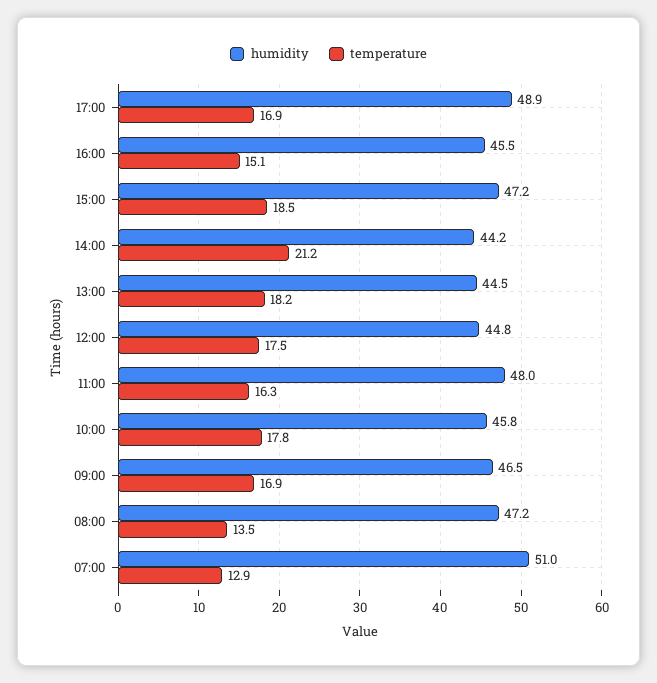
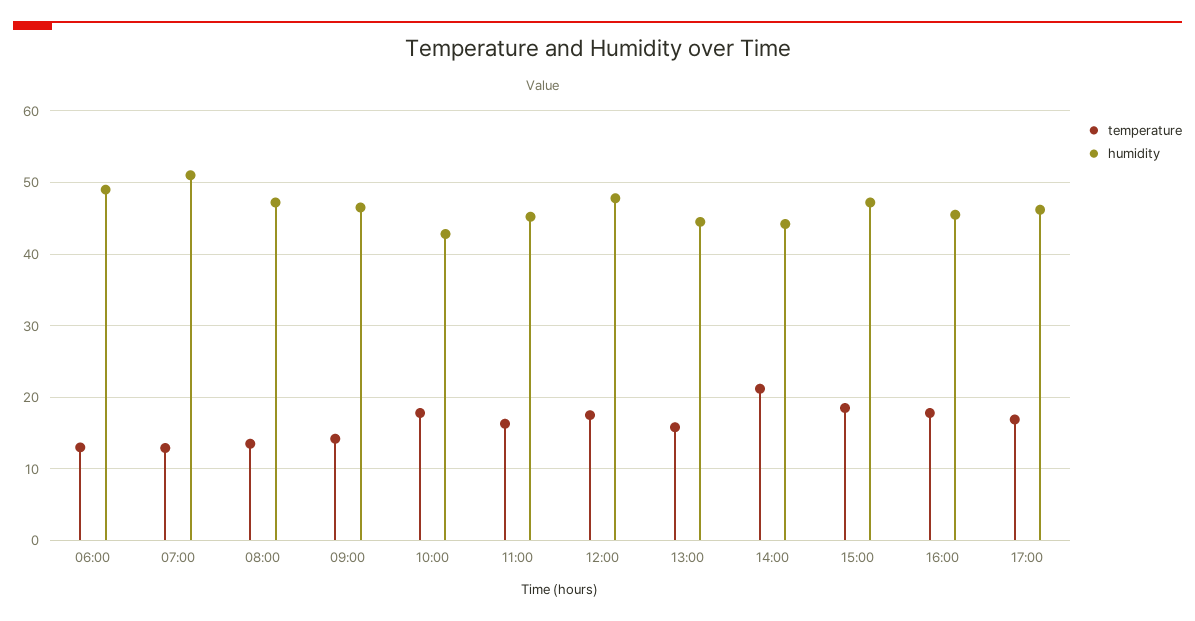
  {
    "humidity": {
-     "17:00": 48.9,
+     "17:00": 46,
      "16:00": 45.5,
      "15:00": 47.2,
      "14:00": 44.2,
      "13:00": 44.5,
-     "12:00": 44.8,
+     "12:00": 48,
-     "11:00": 48,
+     "11:00": 45,
-     "10:00": 45.8,
+     "10:00": 43,
      "09:00": 46.5,
      "08:00": 47.2,
-     "07:00": 51
+     "07:00": 51,
+     "06:00": 49
    },
    "temperature": {
      "17:00": 16.9,
-     "16:00": 15.1,
+     "16:00": 18,
      "15:00": 18.5,
      "14:00": 21.2,
-     "13:00": 18.2,
+     "13:00": 16,
      "12:00": 17.5,
      "11:00": 16.3,
      "10:00": 17.8,
-     "09:00": 16.9,
+     "09:00": 14,
      "08:00": 13.5,
-     "07:00": 12.9
+     "07:00": 12.9,
+     "06:00": 13
    }
  }

